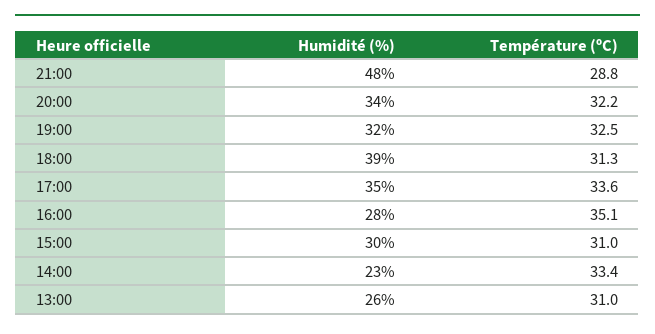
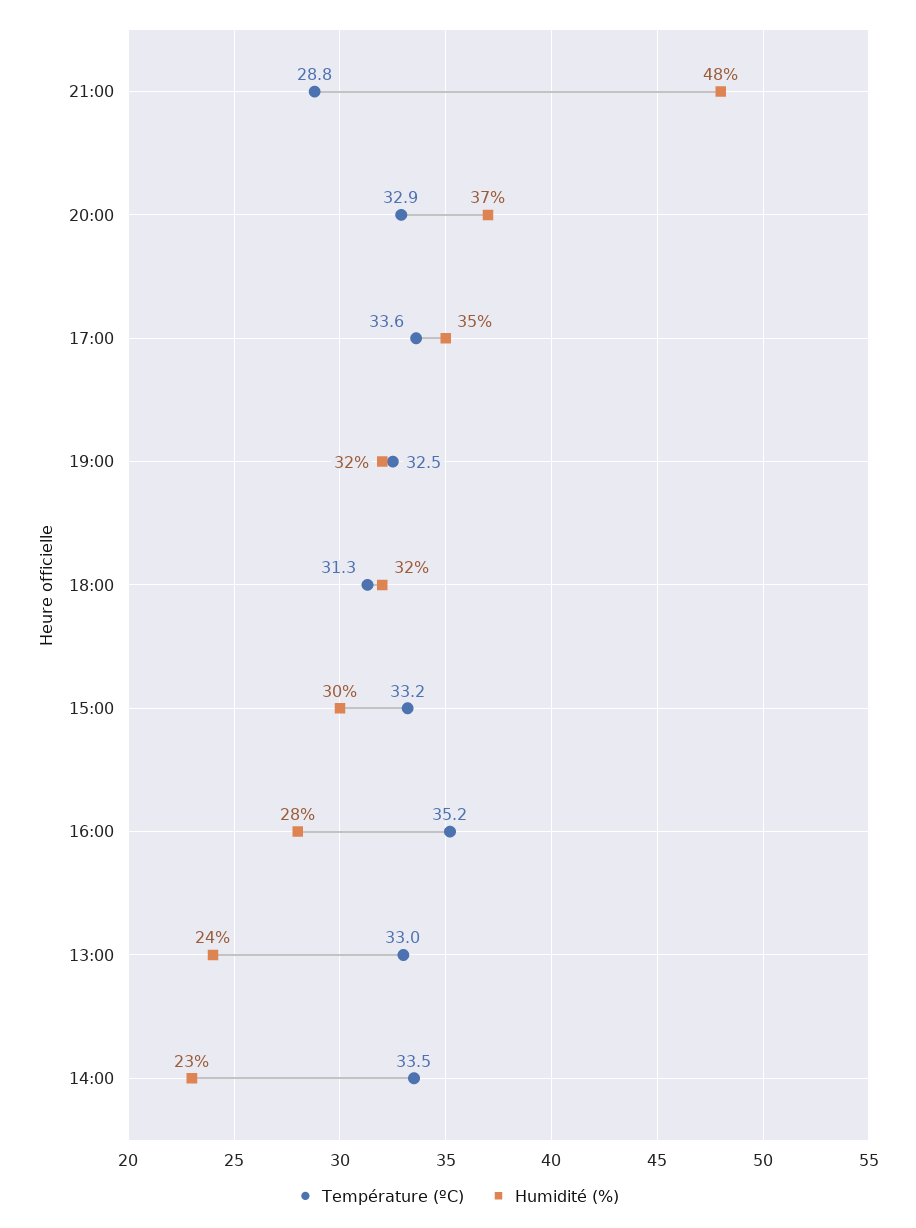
  {
    "Humidité (%)": {
      "21:00": 48,
-     "20:00": 34,
+     "20:00": 37,
      "19:00": 32,
-     "18:00": 39,
+     "18:00": 32,
      "17:00": 35,
      "16:00": 28,
      "15:00": 30,
      "14:00": 23,
-     "13:00": 26
+     "13:00": 24
    },
    "Température (ºC)": {
      "21:00": 28.8,
-     "20:00": 32.2,
+     "20:00": 32.9,
      "19:00": 32.5,
      "18:00": 31.3,
      "17:00": 33.6,
-     "16:00": 35.1,
+     "16:00": 35.2,
-     "15:00": 31,
+     "15:00": 33.2,
-     "14:00": 33.4,
+     "14:00": 33.5,
-     "13:00": 31
+     "13:00": 33
    }
  }

